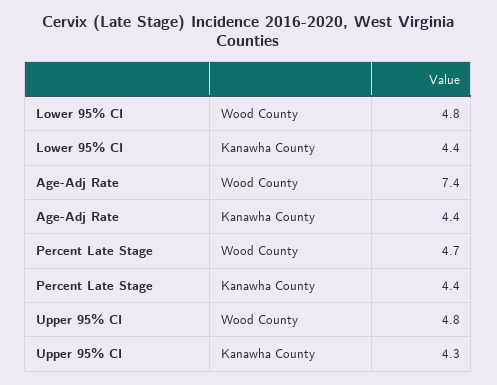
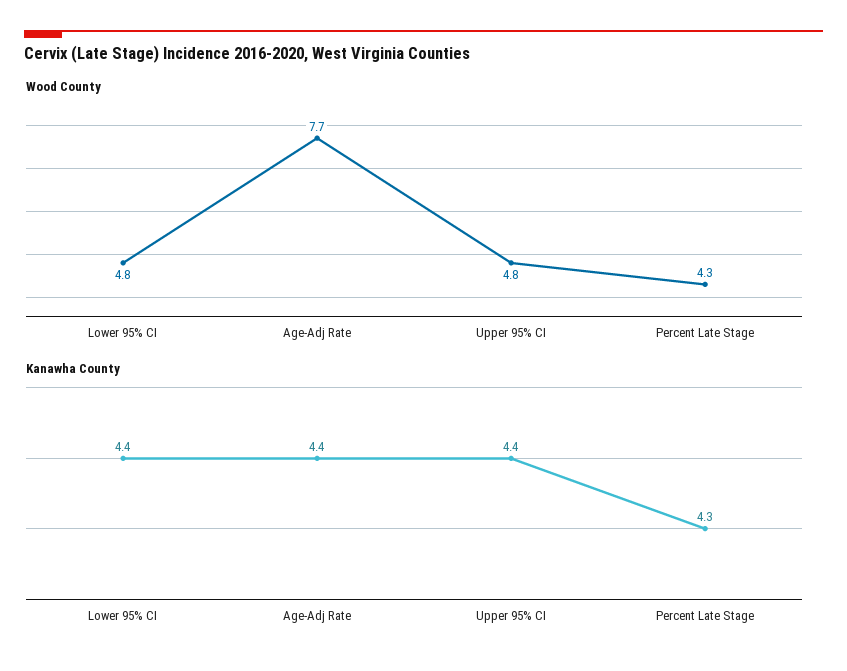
  {
    "Wood County": {
      "Lower 95% CI": 4.8,
-     "Age-Adj Rate": 7.4,
+     "Age-Adj Rate": 7.7,
-     "Percent Late Stage": 4.7,
+     "Percent Late Stage": 4.3,
      "Upper 95% CI": 4.8
    },
    "Kanawha County": {
      "Lower 95% CI": 4.4,
      "Age-Adj Rate": 4.4,
-     "Percent Late Stage": 4.4,
+     "Percent Late Stage": 4.3,
-     "Upper 95% CI": 4.3
+     "Upper 95% CI": 4.4
    }
  }

